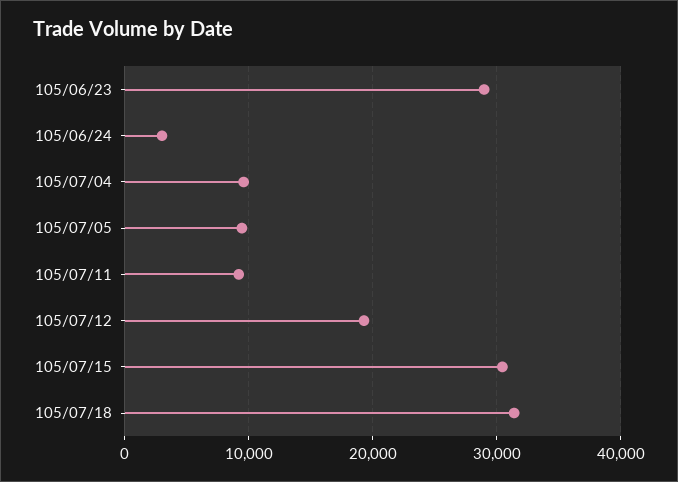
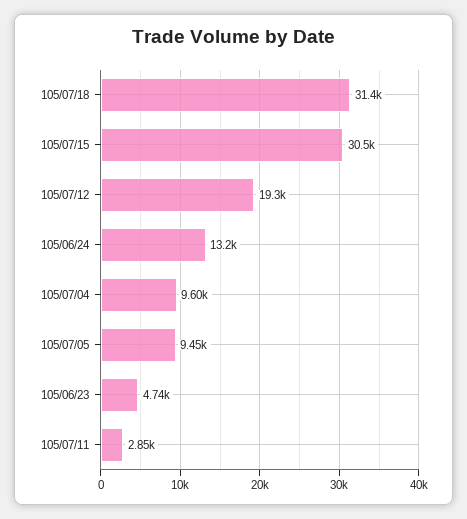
  {
-   "105/06/23": 29000,
+   "105/06/23": 4740,
-   "105/06/24": 3000,
+   "105/06/24": 13200,
    "105/07/04": 9600,
    "105/07/05": 9450,
-   "105/07/11": 9000,
+   "105/07/11": 2850,
    "105/07/12": 19300,
    "105/07/15": 30500,
    "105/07/18": 31400
  }

